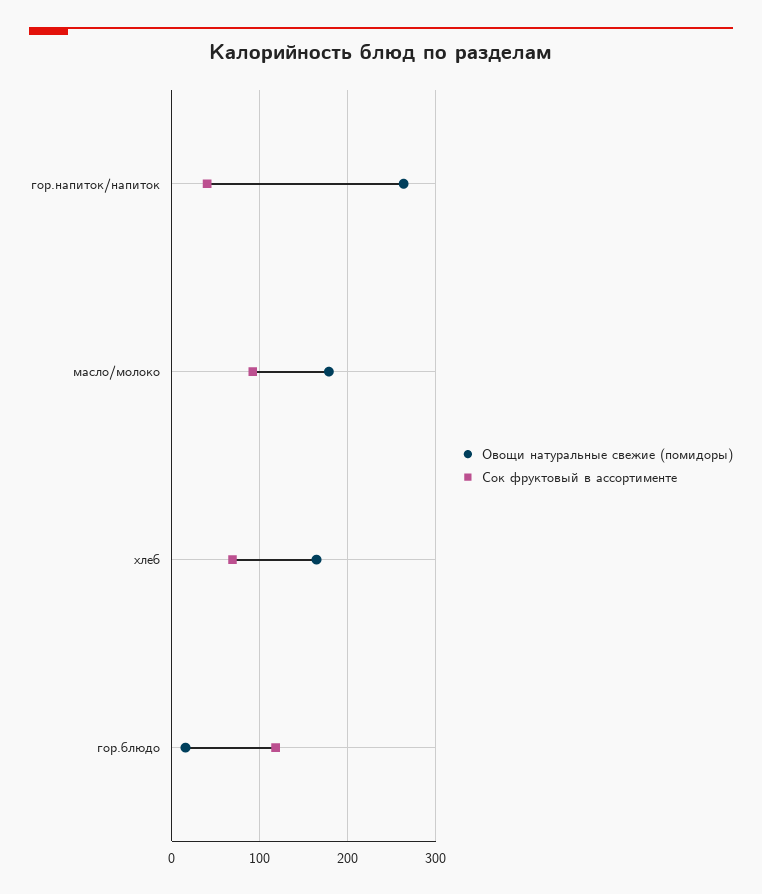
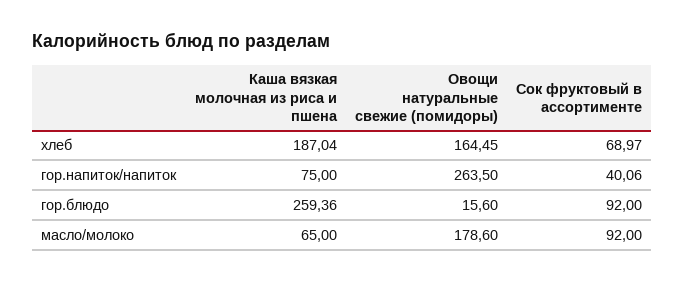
  {
    "Овощи натуральные свежие (помидоры)": {
      "гор.напиток/напиток": 263.5,
      "масло/молоко": 178.6,
      "хлеб": 164.45,
      "гор.блюдо": 15.6
    },
    "Сок фруктовый в ассортименте": {
      "гор.напиток/напиток": 40.06,
      "масло/молоко": 92,
      "хлеб": 68.97,
-     "гор.блюдо": 120
+     "гор.блюдо": 92
-   }
+   },
+   "Каша вязкая молочная из риса и пшена": {
+     "хлеб": 187.04,
+     "гор.напиток/напиток": 75,
+     "гор.блюдо": 259.36,
+     "масло/молоко": 65
+   }
  }

